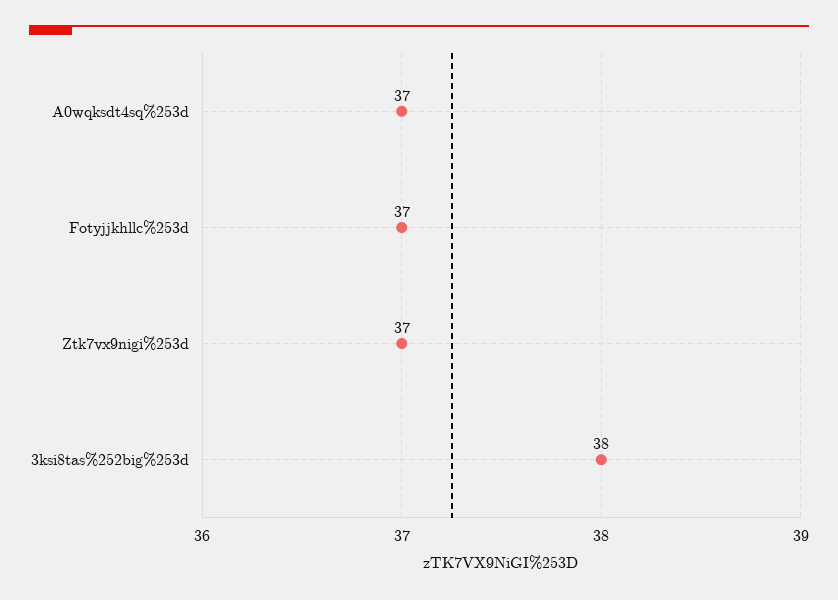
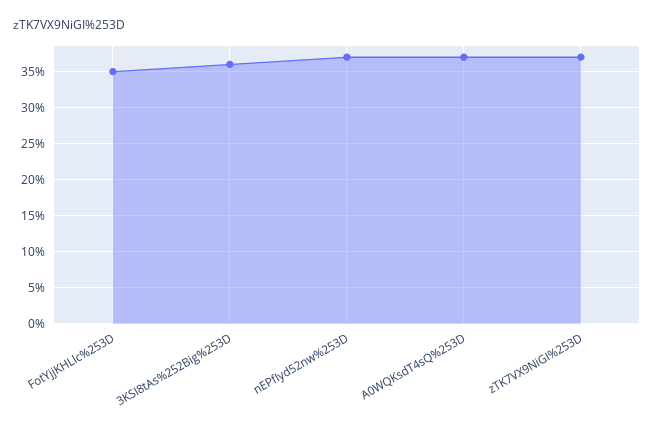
  {
    "A0wqksdt4sq%253d": 37,
-   "Fotyjjkhllc%253d": 37,
+   "Fotyjjkhllc%253d": 35,
    "Ztk7vx9nigi%253d": 37,
-   "3ksi8tas%252big%253d": 38
+   "3ksi8tas%252big%253d": 36,
+   "nEPfIyd52nw%253D": 37
  }

